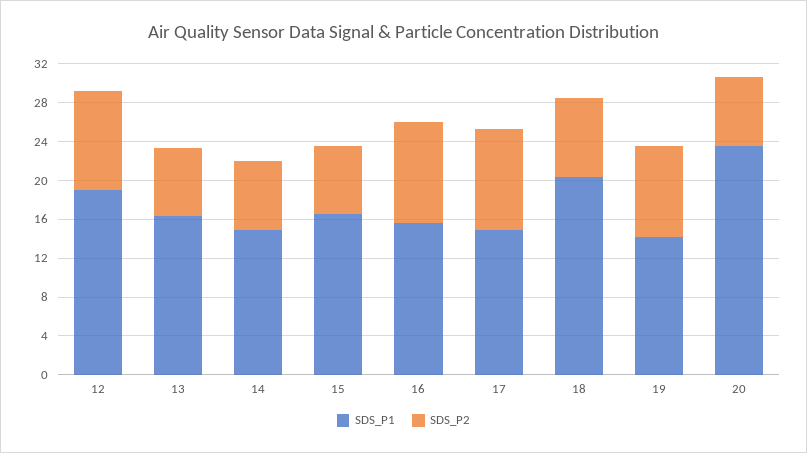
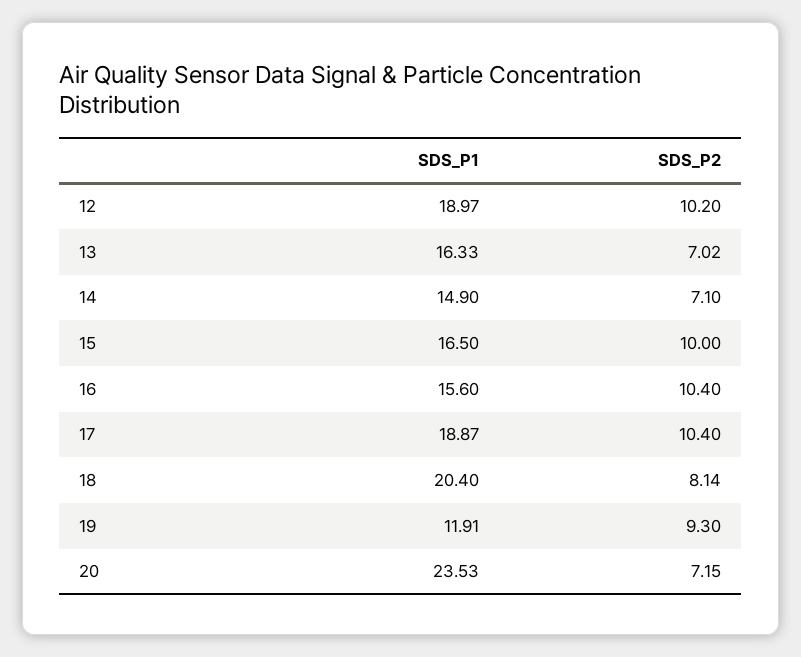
  {
    "SDS_P1": {
      "12": 18.97,
      "13": 16.33,
      "14": 14.9,
      "15": 16.5,
      "16": 15.6,
-     "17": 15,
+     "17": 18.87,
      "18": 20.4,
-     "19": 14,
+     "19": 11.91,
      "20": 23.53
    },
    "SDS_P2": {
      "12": 10.2,
      "13": 7.02,
      "14": 7.1,
-     "15": 7,
+     "15": 10,
      "16": 10.4,
      "17": 10.4,
      "18": 8.14,
      "19": 9.3,
      "20": 7.15
    }
  }

